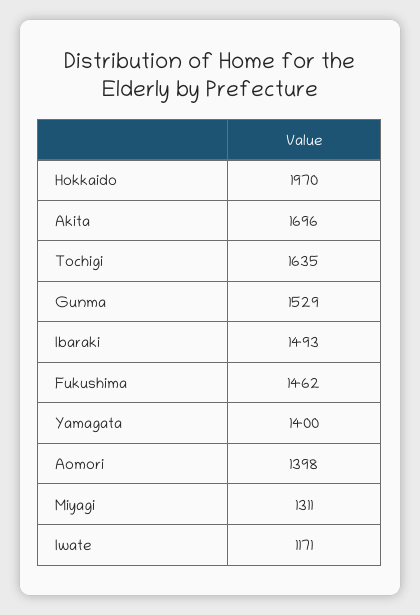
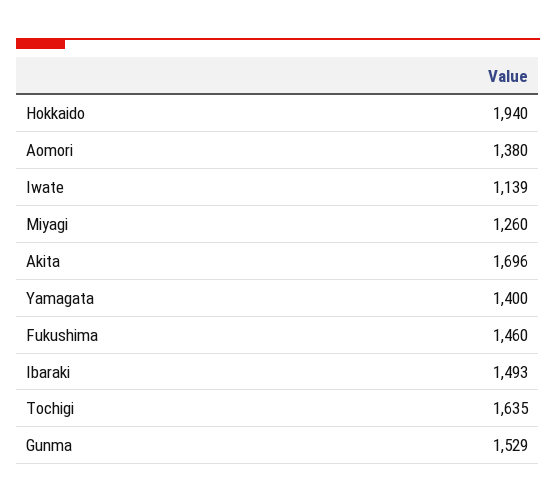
  {
-   "Hokkaido": 1970,
+   "Hokkaido": 1940,
    "Akita": 1696,
    "Tochigi": 1635,
    "Gunma": 1529,
    "Ibaraki": 1493,
-   "Fukushima": 1462,
+   "Fukushima": 1460,
    "Yamagata": 1400,
-   "Aomori": 1398,
+   "Aomori": 1380,
-   "Miyagi": 1311,
+   "Miyagi": 1260,
-   "Iwate": 1171
+   "Iwate": 1139
  }

